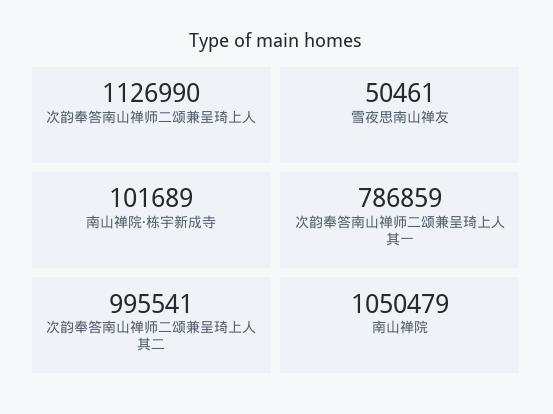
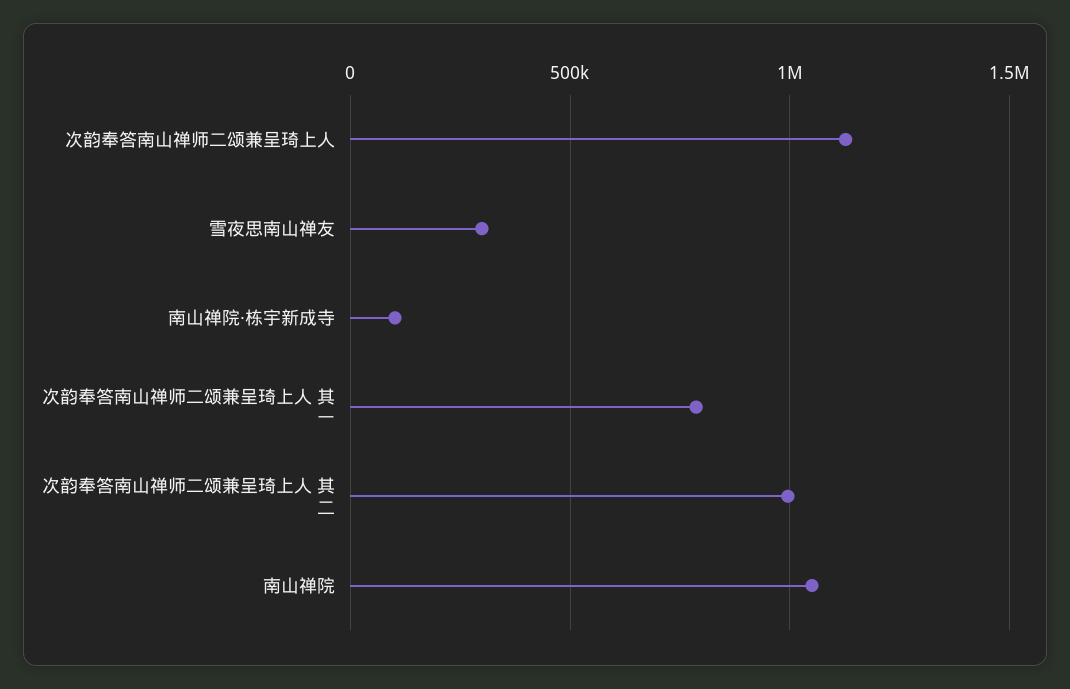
  {
    "次韵奉答南山禅师二颂兼呈琦上人": 1126990,
-   "雪夜思南山禅友": 50461,
+   "雪夜思南山禅友": 300000,
    "南山禅院·栋宇新成寺": 101689,
    "次韵奉答南山禅师二颂兼呈琦上人 其一": 786859,
    "次韵奉答南山禅师二颂兼呈琦上人 其二": 995541,
    "南山禅院": 1050479
  }

